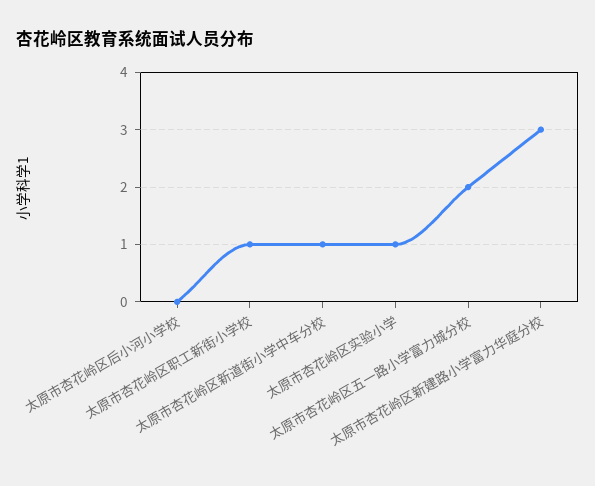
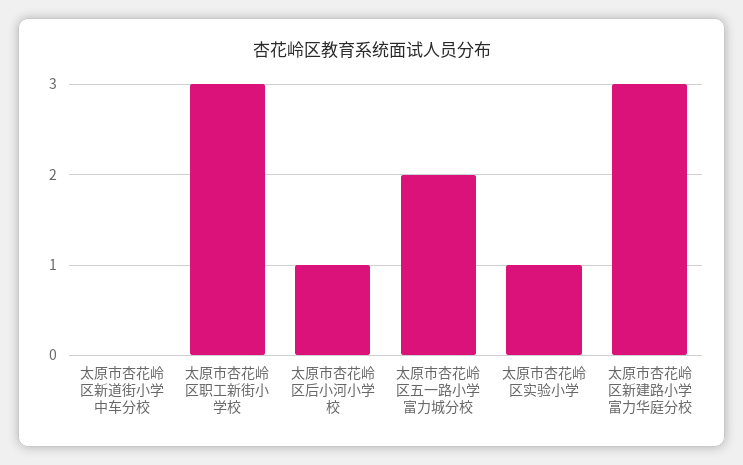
  {
-   "太原市杏花岭区后小河小学校": 0,
+   "太原市杏花岭区后小河小学校": 1,
-   "太原市杏花岭区职工新街小学校": 1,
+   "太原市杏花岭区职工新街小学校": 3,
-   "太原市杏花岭区新道街小学中车分校": 1,
+   "太原市杏花岭区新道街小学中车分校": 0,
    "太原市杏花岭区实验小学": 1,
    "太原市杏花岭区五一路小学富力城分校": 2,
    "太原市杏花岭区新建路小学富力华庭分校": 3
  }

